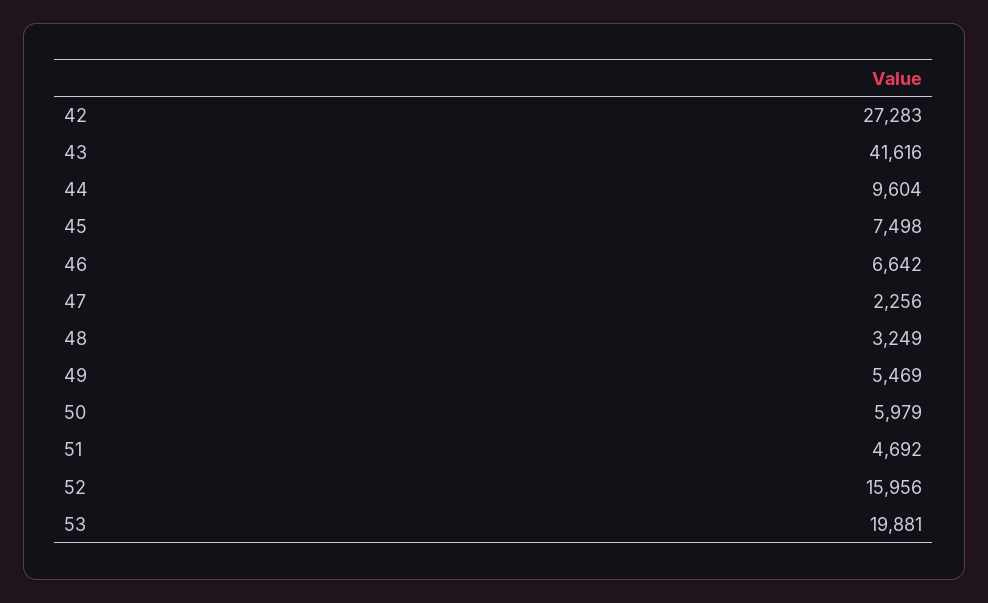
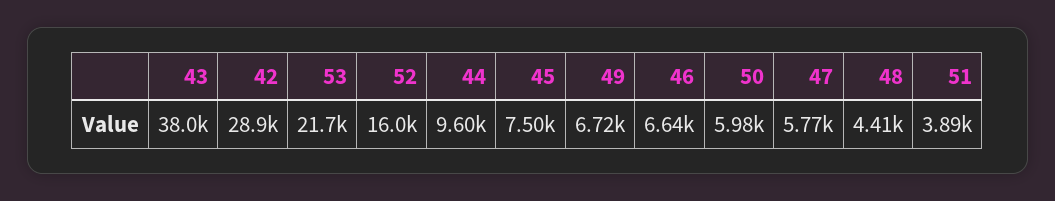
  {
-   "42": 27283,
+   "42": 28900,
-   "43": 41616,
+   "43": 38000,
    "44": 9604,
    "45": 7498,
    "46": 6642,
-   "47": 2256,
+   "47": 5770,
-   "48": 3249,
+   "48": 4410,
-   "49": 5469,
+   "49": 6720,
    "50": 5979,
-   "51": 4692,
+   "51": 3890,
    "52": 15956,
-   "53": 19881
+   "53": 21700
  }

